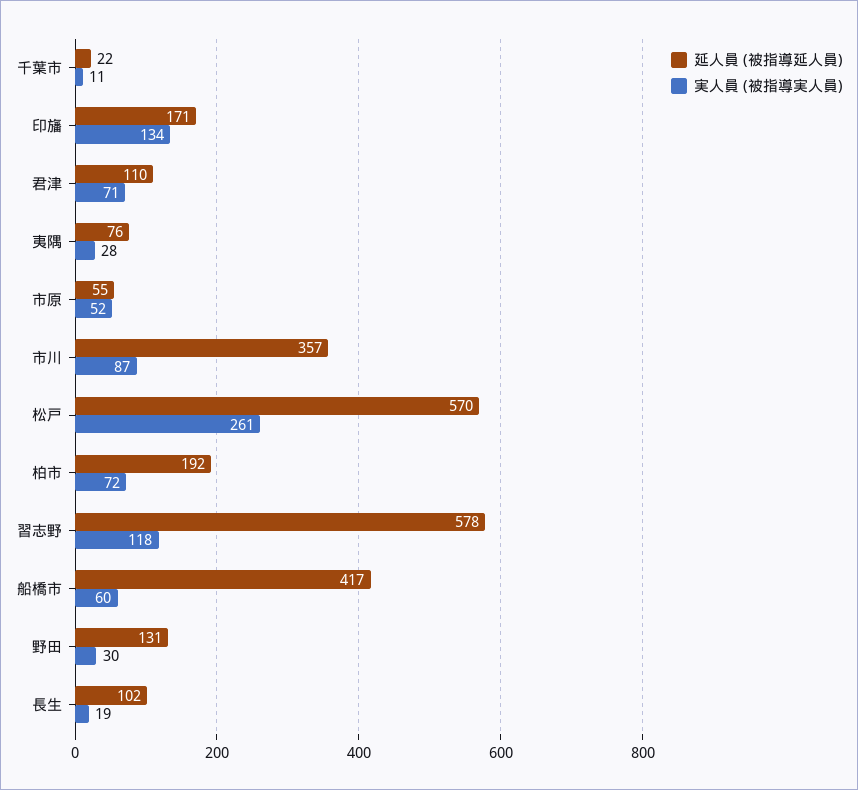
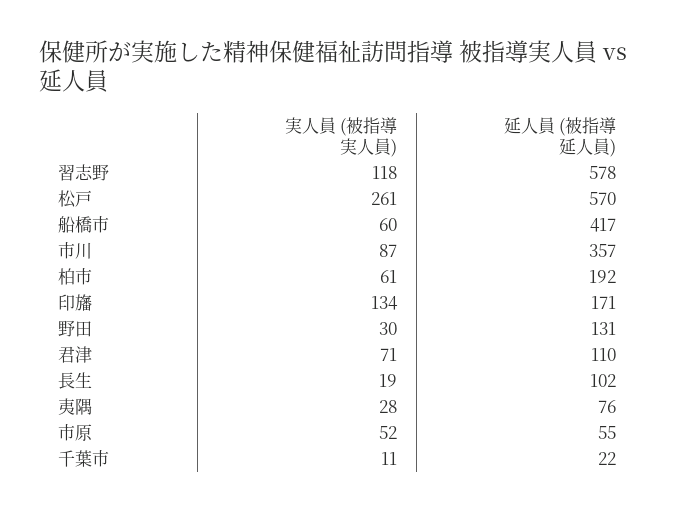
  {
    "延人員 (被指導延人員)": {
      "千葉市": 22,
      "印旛": 171,
      "君津": 110,
      "夷隅": 76,
      "市原": 55,
      "市川": 357,
      "松戸": 570,
      "柏市": 192,
      "習志野": 578,
      "船橋市": 417,
      "野田": 131,
      "長生": 102
    },
    "実人員 (被指導実人員)": {
      "千葉市": 11,
      "印旛": 134,
      "君津": 71,
      "夷隅": 28,
      "市原": 52,
      "市川": 87,
      "松戸": 261,
-     "柏市": 72,
+     "柏市": 61,
      "習志野": 118,
      "船橋市": 60,
      "野田": 30,
      "長生": 19
    }
  }

